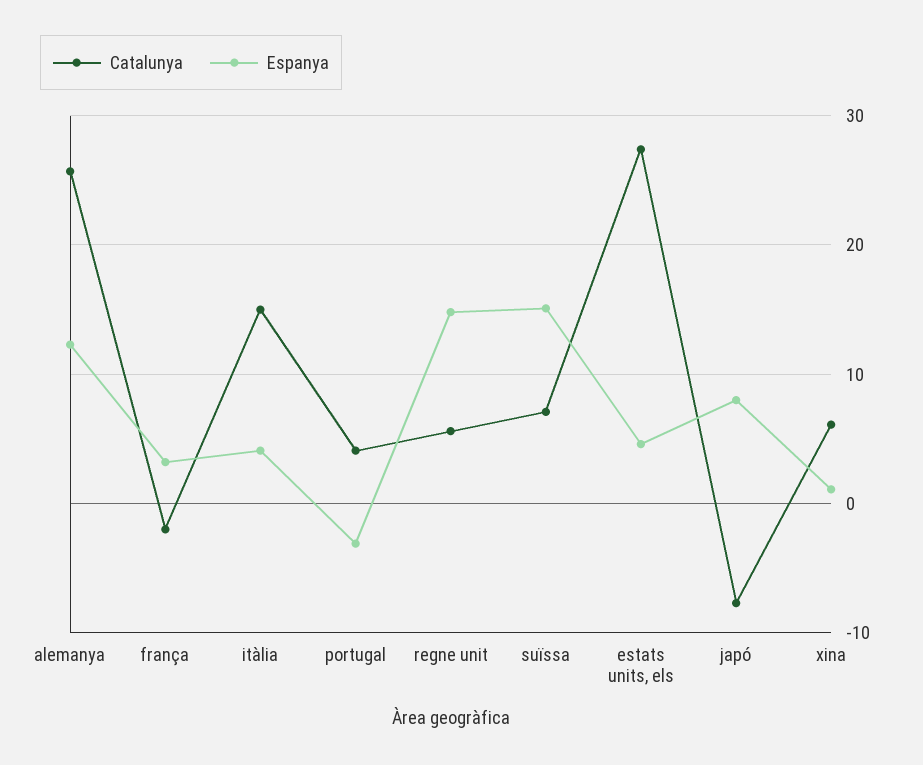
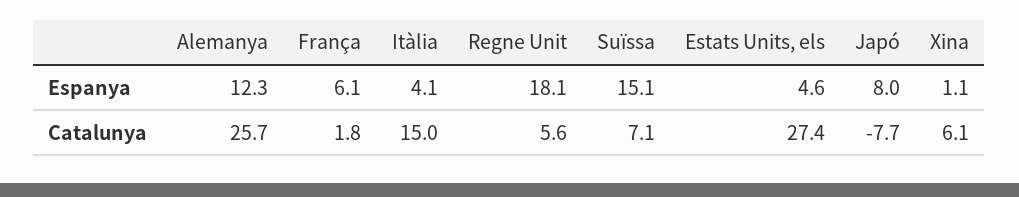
  {
    "Catalunya": {
      "alemanya": 25.7,
-     "frança": -2,
+     "frança": 1.8,
      "itàlia": 15,
-     "portugal": 4,
      "regne unit": 5.6,
      "suïssa": 7.1,
      "estats units, els": 27.4,
      "japó": -7.7,
      "xina": 6.1
    },
    "Espanya": {
      "alemanya": 12.3,
-     "frança": 3,
+     "frança": 6.1,
      "itàlia": 4.1,
-     "portugal": -3,
-     "regne unit": 15,
+     "regne unit": 18.1,
      "suïssa": 15.1,
      "estats units, els": 4.6,
      "japó": 8,
      "xina": 1.1
    }
  }

